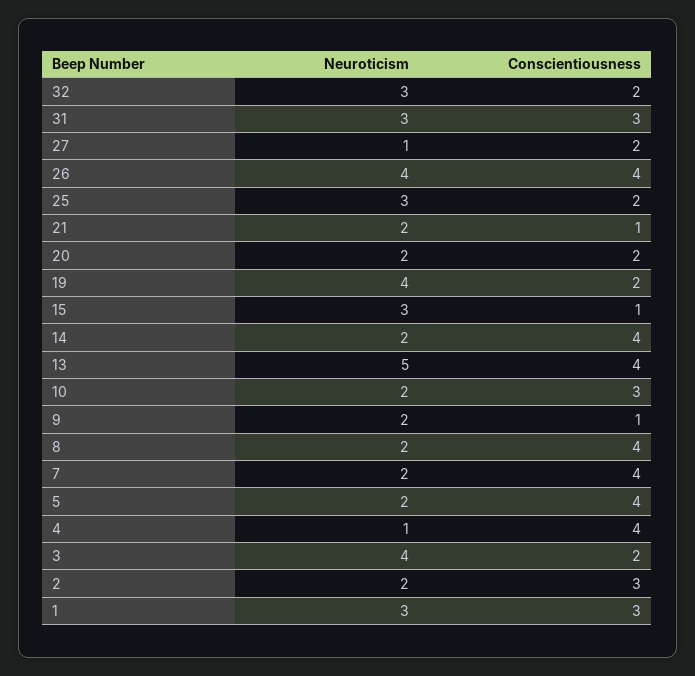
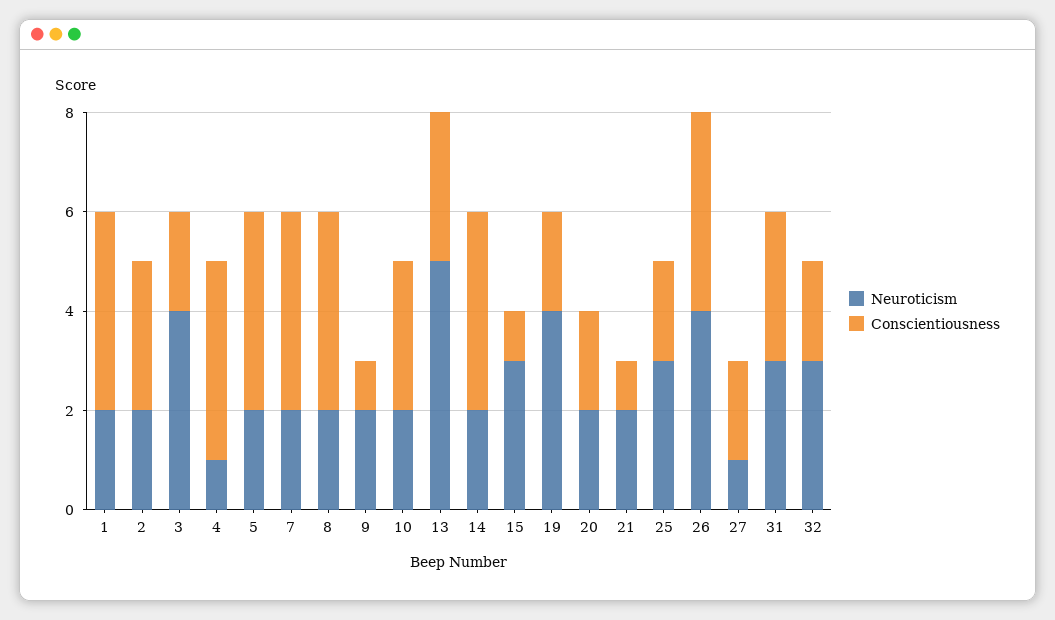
  {
    "Neuroticism": {
      "32": 3,
      "31": 3,
      "27": 1,
      "26": 4,
      "25": 3,
      "21": 2,
      "20": 2,
      "19": 4,
      "15": 3,
      "14": 2,
      "13": 5,
      "10": 2,
      "9": 2,
      "8": 2,
      "7": 2,
      "5": 2,
      "4": 1,
      "3": 4,
      "2": 2,
-     "1": 3
+     "1": 2
    },
    "Conscientiousness": {
      "32": 2,
      "31": 3,
      "27": 2,
      "26": 4,
      "25": 2,
      "21": 1,
      "20": 2,
      "19": 2,
      "15": 1,
      "14": 4,
-     "13": 4,
+     "13": 3,
      "10": 3,
      "9": 1,
      "8": 4,
      "7": 4,
      "5": 4,
      "4": 4,
      "3": 2,
      "2": 3,
-     "1": 3
+     "1": 4
    }
  }

